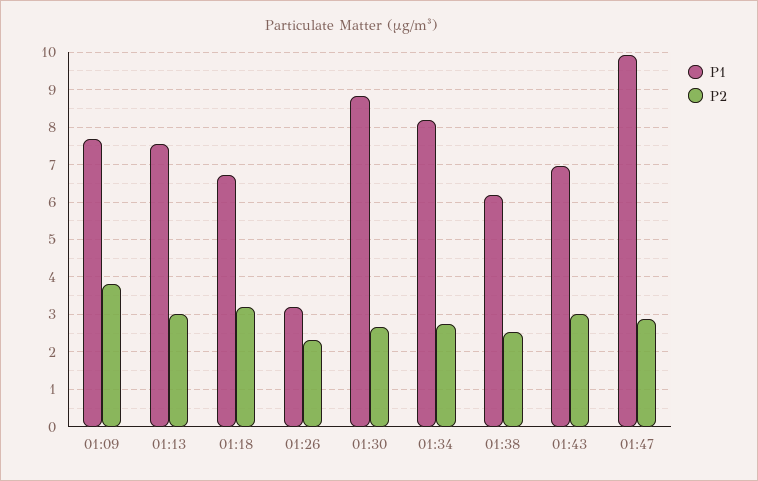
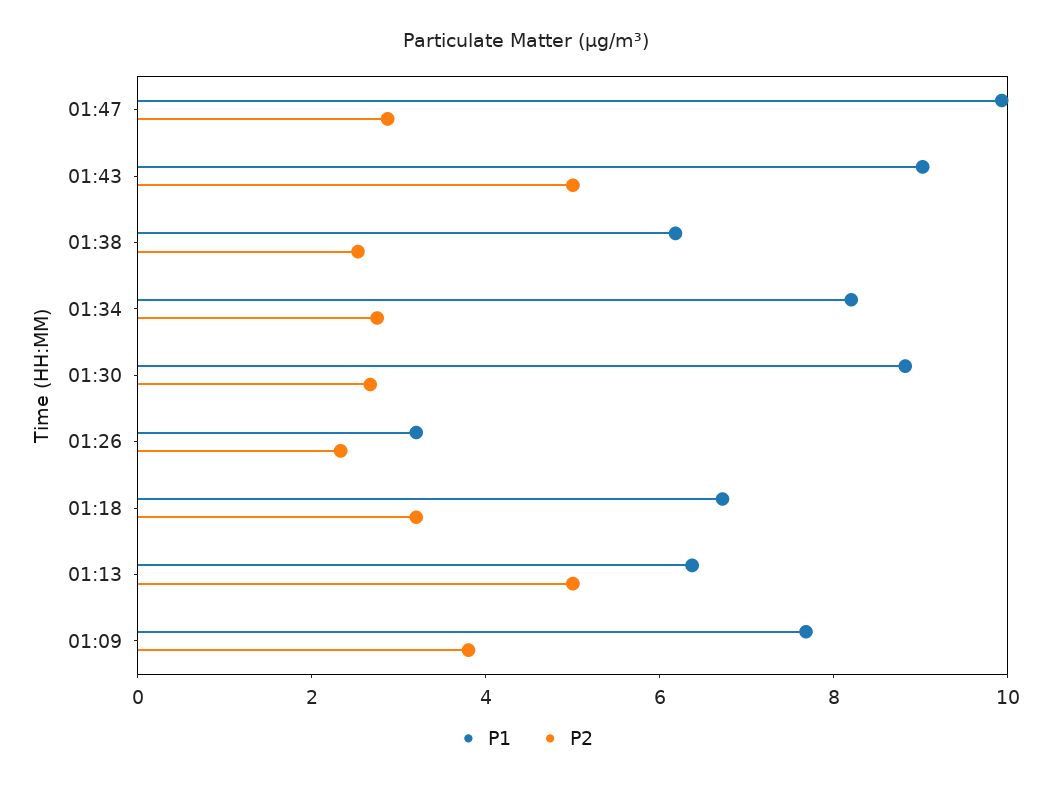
  {
    "P1": {
      "01:09": 7.6,
-     "01:13": 7.6,
+     "01:13": 6.5,
      "01:18": 6.8,
      "01:26": 3.2,
      "01:30": 8.8,
      "01:34": 8.2,
      "01:38": 6.2,
-     "01:43": 7,
+     "01:43": 9,
      "01:47": 10
    },
    "P2": {
      "01:09": 3.8,
-     "01:13": 3,
+     "01:13": 5,
      "01:18": 3.2,
      "01:26": 2.4,
      "01:30": 2.6,
      "01:34": 2.8,
      "01:38": 2.6,
-     "01:43": 3,
+     "01:43": 5,
      "01:47": 2.8
    }
  }

